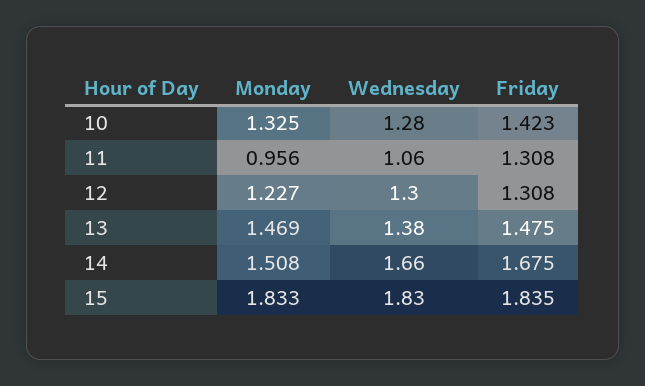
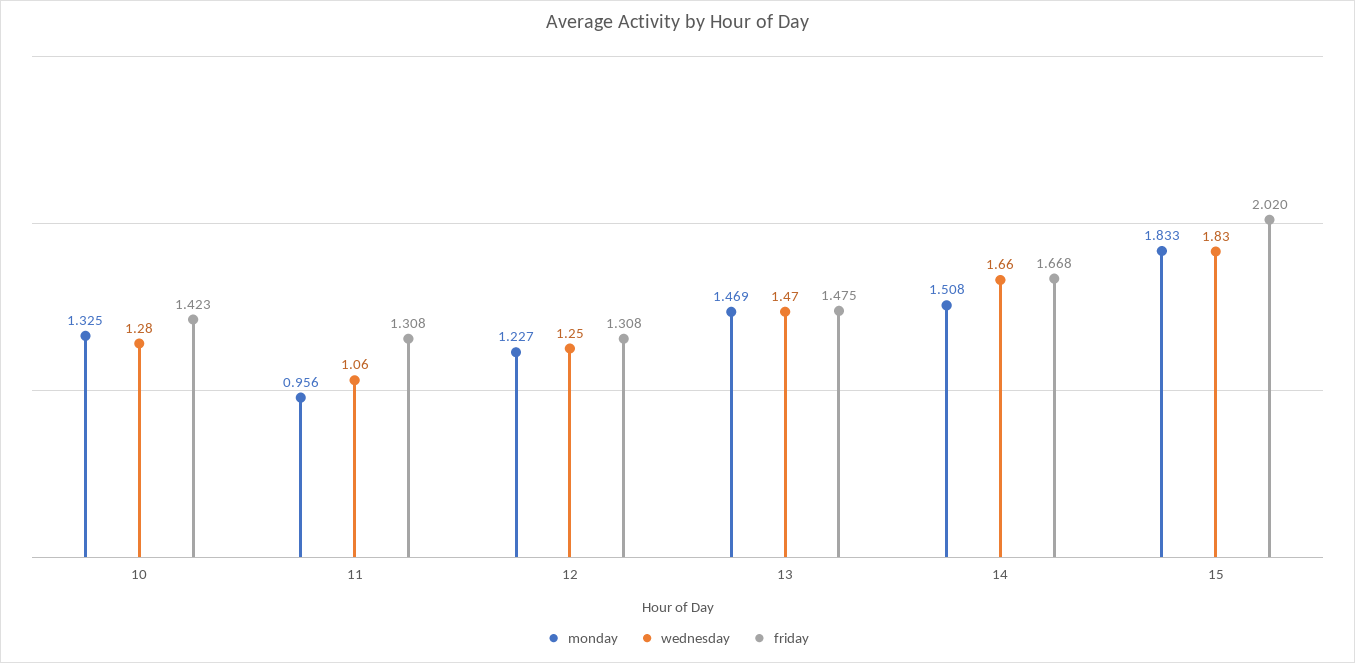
  {
    "Monday": {
      "10": 1.325,
      "11": 0.956,
      "12": 1.227,
      "13": 1.469,
      "14": 1.508,
      "15": 1.833
    },
    "Wednesday": {
      "10": 1.28,
      "11": 1.06,
-     "12": 1.3,
+     "12": 1.25,
-     "13": 1.38,
+     "13": 1.47,
      "14": 1.66,
      "15": 1.83
    },
    "Friday": {
      "10": 1.423,
      "11": 1.308,
      "12": 1.308,
      "13": 1.475,
-     "14": 1.675,
+     "14": 1.668,
-     "15": 1.835
+     "15": 2.02
    }
  }

